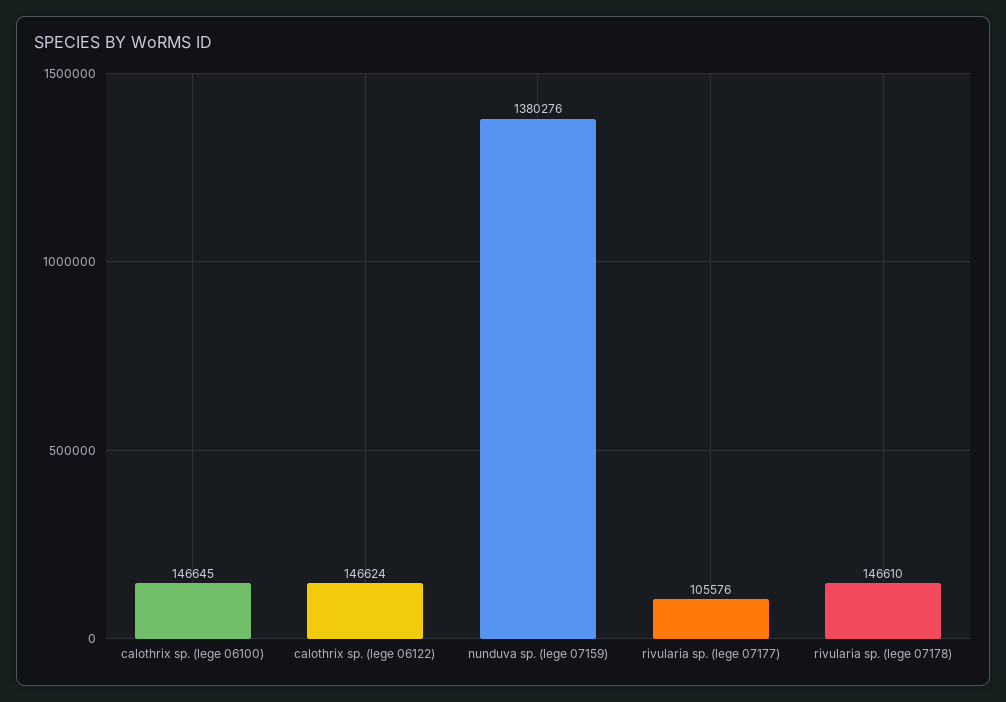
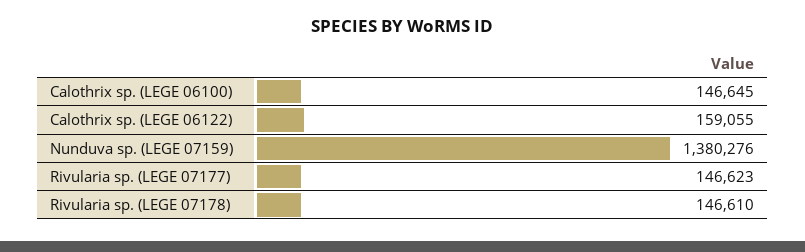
  {
    "calothrix sp. (lege 06100)": 146645,
-   "calothrix sp. (lege 06122)": 146624,
+   "calothrix sp. (lege 06122)": 159055,
    "nunduva sp. (lege 07159)": 1380276,
-   "rivularia sp. (lege 07177)": 105576,
+   "rivularia sp. (lege 07177)": 146623,
    "rivularia sp. (lege 07178)": 146610
  }

